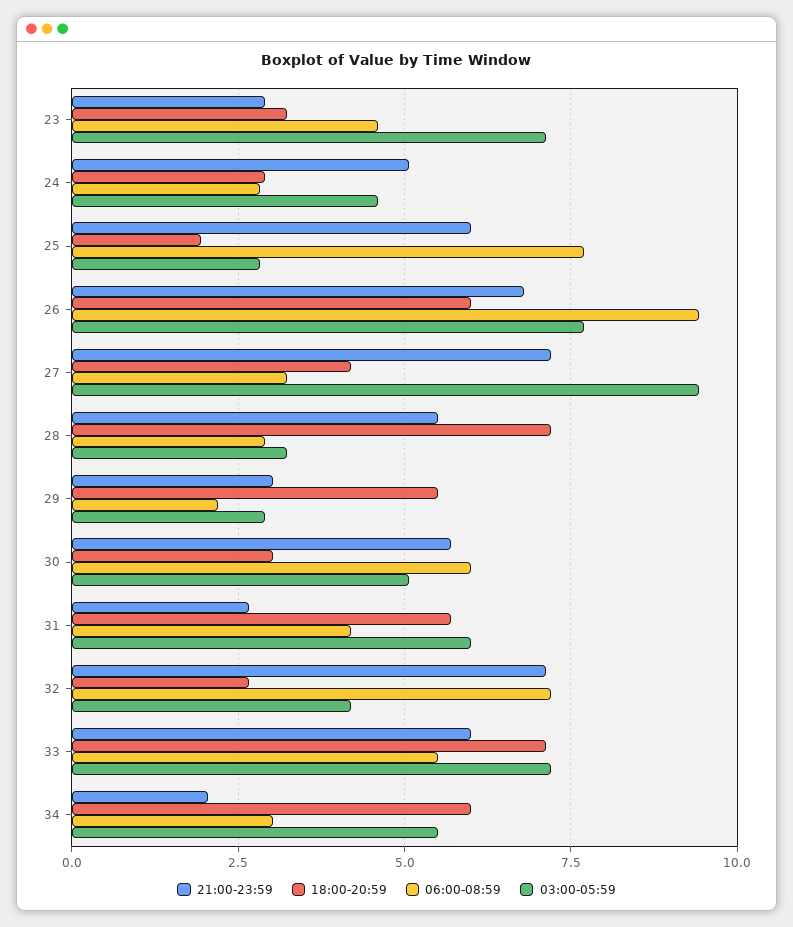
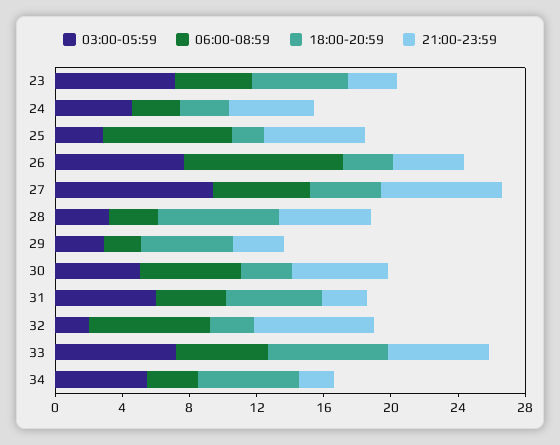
  {
    "21:00-23:59": {
      "23": 3,
      "24": 5,
      "25": 6,
-     "26": 6.75,
+     "26": 4,
      "27": 7.25,
      "28": 5.5,
      "29": 3,
      "30": 5.75,
      "31": 2.75,
      "32": 7.25,
      "33": 6,
      "34": 2
    },
    "18:00-20:59": {
-     "23": 3.25,
+     "23": 6,
      "24": 3,
      "25": 2,
-     "26": 6,
+     "26": 3,
      "27": 4.25,
      "28": 7.25,
      "29": 5.5,
      "30": 3,
      "31": 5.75,
      "32": 2.75,
      "33": 7.25,
      "34": 6
    },
    "06:00-08:59": {
      "23": 4.5,
      "24": 2.75,
      "25": 7.75,
      "26": 9.5,
-     "27": 3.25,
+     "27": 6,
      "28": 3,
      "29": 2.25,
      "30": 6,
      "31": 4.25,
      "32": 7.25,
      "33": 5.5,
      "34": 3
    },
    "03:00-05:59": {
      "23": 7.25,
      "24": 4.5,
      "25": 2.75,
      "26": 7.75,
      "27": 9.5,
      "28": 3.25,
      "29": 3,
      "30": 5,
      "31": 6,
-     "32": 4.25,
+     "32": 2,
      "33": 7.25,
      "34": 5.5
    }
  }

